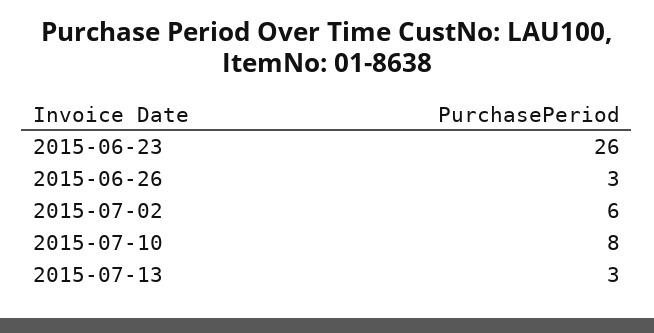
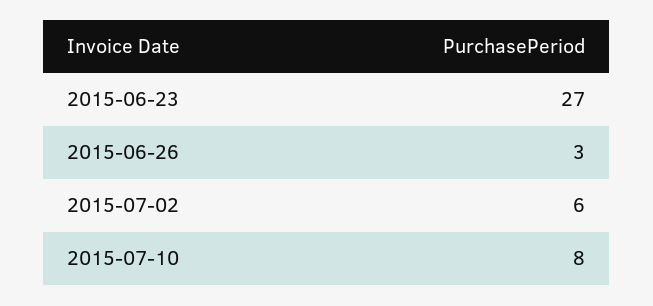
  {
-   "2015-06-23": 26,
+   "2015-06-23": 27,
    "2015-06-26": 3,
    "2015-07-02": 6,
-   "2015-07-10": 8,
+   "2015-07-10": 8
-   "2015-07-13": 3
  }

